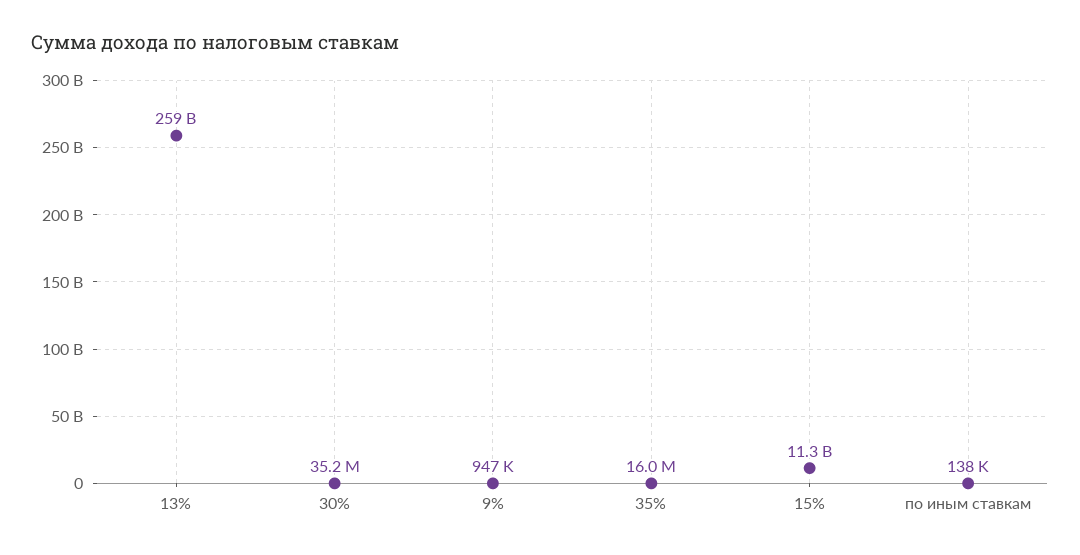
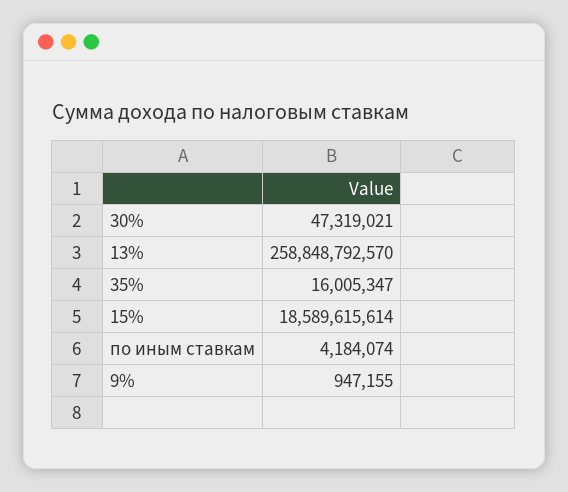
  {
    "13%": 258848792570,
-   "30%": 35200000,
+   "30%": 47319021,
    "9%": 947155,
    "35%": 16005347,
-   "15%": 11300000000,
+   "15%": 18589615614,
-   "по иным ставкам": 138000
+   "по иным ставкам": 4184074
  }

